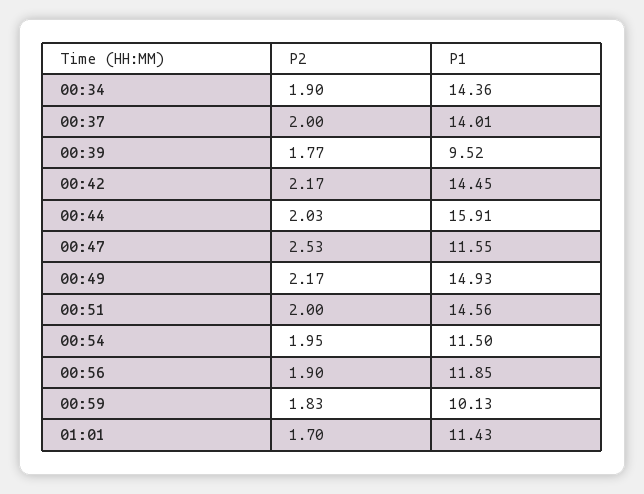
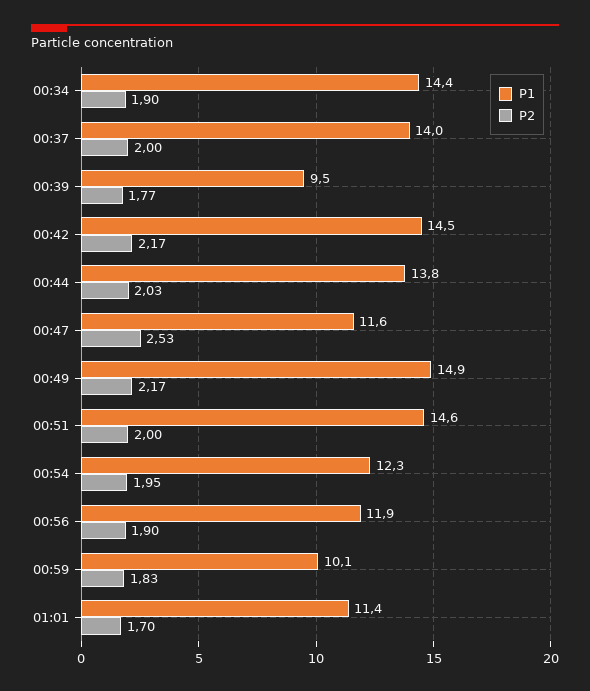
  {
    "P2": {
      "00:34": 1.9,
      "00:37": 2,
      "00:39": 1.77,
      "00:42": 2.17,
      "00:44": 2.03,
      "00:47": 2.53,
      "00:49": 2.17,
      "00:51": 2,
      "00:54": 1.95,
      "00:56": 1.9,
      "00:59": 1.83,
      "01:01": 1.7
    },
    "P1": {
      "00:34": 14.36,
      "00:37": 14.01,
      "00:39": 9.52,
      "00:42": 14.45,
-     "00:44": 15.91,
+     "00:44": 13.8,
      "00:47": 11.55,
      "00:49": 14.93,
      "00:51": 14.56,
-     "00:54": 11.5,
+     "00:54": 12.3,
      "00:56": 11.85,
      "00:59": 10.13,
      "01:01": 11.43
    }
  }

